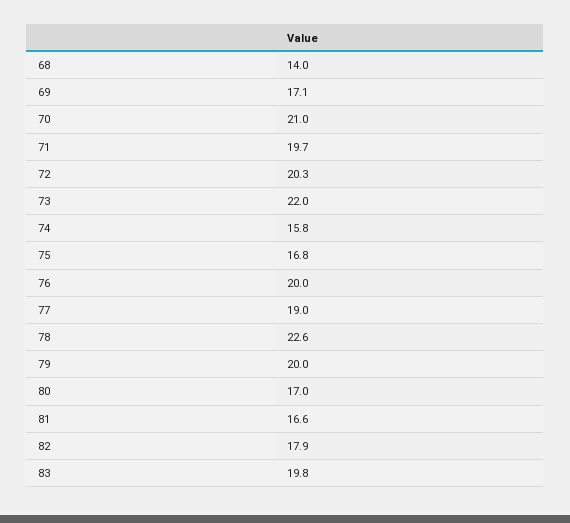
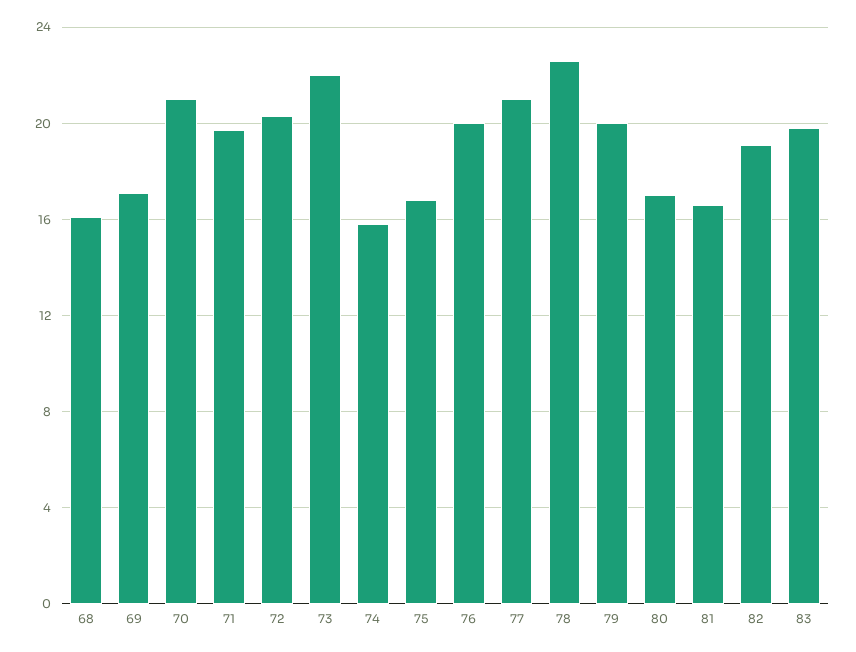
  {
-   "68": 14,
+   "68": 16,
    "69": 17.1,
    "70": 21,
    "71": 19.7,
    "72": 20.3,
    "73": 22,
    "74": 15.8,
    "75": 16.8,
    "76": 20,
-   "77": 19,
+   "77": 21,
    "78": 22.6,
    "79": 20,
    "80": 17,
    "81": 16.6,
-   "82": 17.9,
+   "82": 19,
    "83": 19.8
  }

